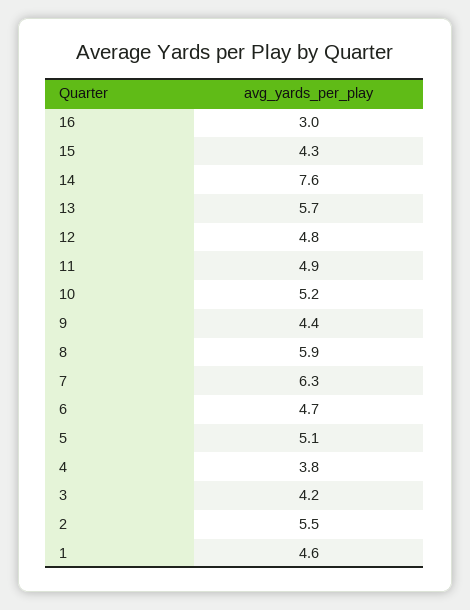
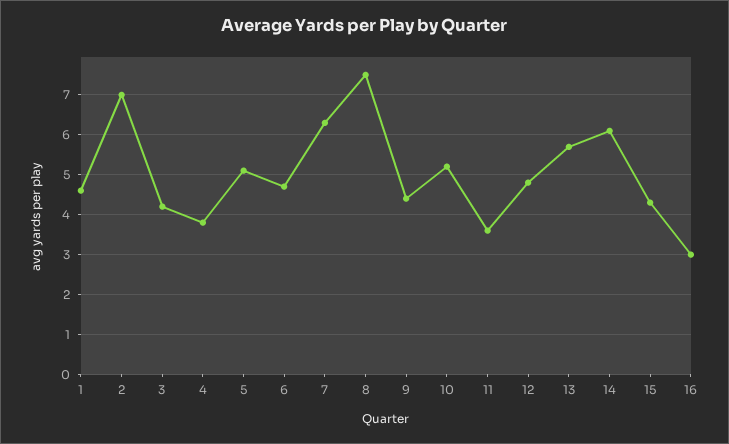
  {
    "16": 3,
    "15": 4.3,
-   "14": 7.6,
+   "14": 6,
    "13": 5.7,
    "12": 4.8,
-   "11": 4.9,
+   "11": 3.5,
    "10": 5.2,
    "9": 4.4,
-   "8": 5.9,
+   "8": 7.5,
    "7": 6.3,
    "6": 4.7,
    "5": 5.1,
    "4": 3.8,
    "3": 4.2,
-   "2": 5.5,
+   "2": 7,
    "1": 4.6
  }

